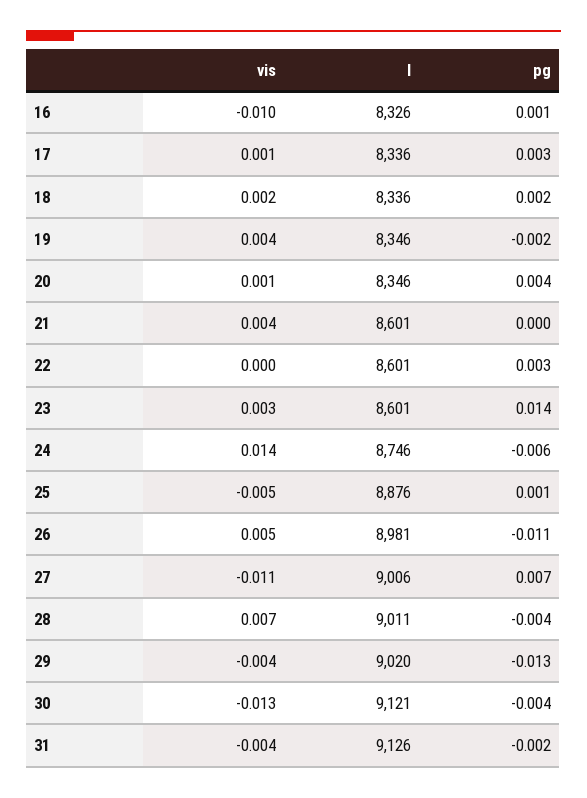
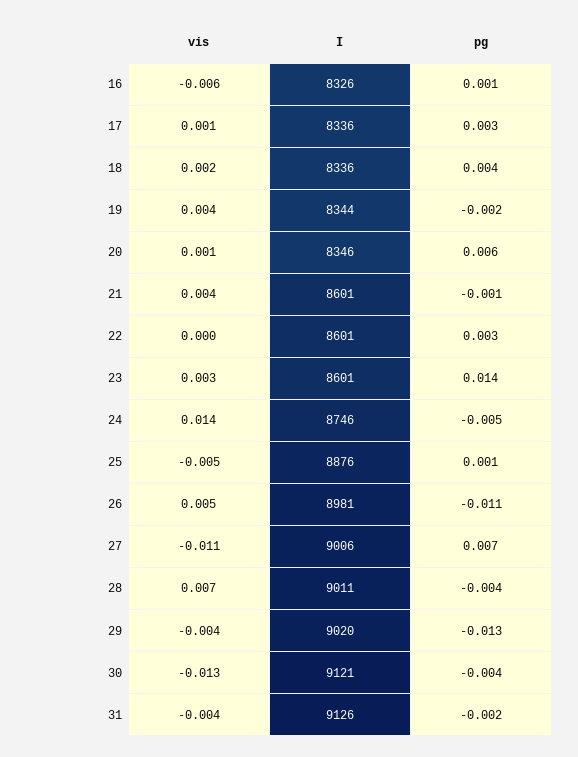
  {
    "vis": {
-     "16": -0.01,
+     "16": -0.006,
      "17": 0.001,
      "18": 0.002,
      "19": 0.004,
      "20": 0.001,
      "21": 0.004,
      "22": 0,
      "23": 0.003,
      "24": 0.014,
      "25": -0.005,
      "26": 0.005,
      "27": -0.011,
      "28": 0.007,
      "29": -0.004,
      "30": -0.013,
      "31": -0.004
    },
    "I": {
      "16": 8326,
      "17": 8336,
      "18": 8336,
-     "19": 8346,
+     "19": 8344,
      "20": 8346,
      "21": 8601,
      "22": 8601,
      "23": 8601,
      "24": 8746,
      "25": 8876,
      "26": 8981,
      "27": 9006,
      "28": 9011,
      "29": 9020,
      "30": 9121,
      "31": 9126
    },
    "pg": {
      "16": 0.001,
      "17": 0.003,
-     "18": 0.002,
+     "18": 0.004,
      "19": -0.002,
-     "20": 0.004,
+     "20": 0.006,
-     "21": 0,
+     "21": -0.001,
      "22": 0.003,
      "23": 0.014,
-     "24": -0.006,
+     "24": -0.005,
      "25": 0.001,
      "26": -0.011,
      "27": 0.007,
      "28": -0.004,
      "29": -0.013,
      "30": -0.004,
      "31": -0.002
    }
  }

